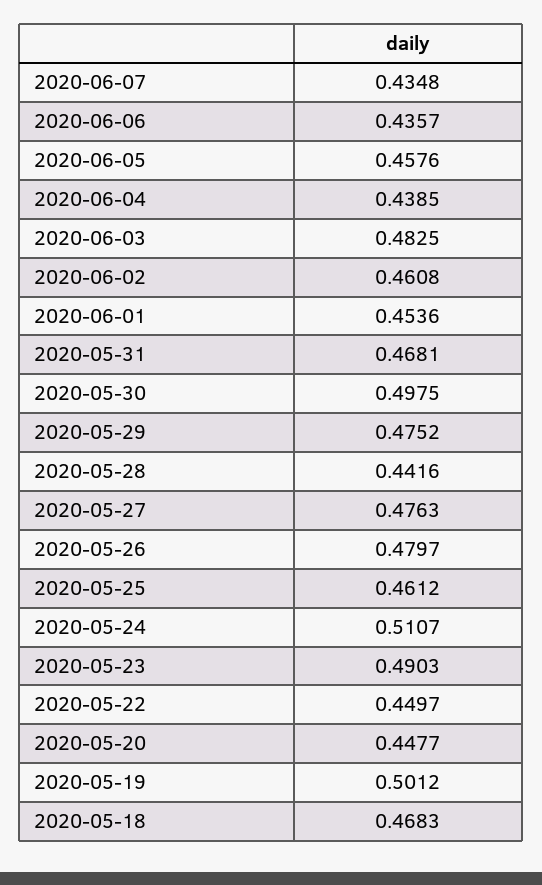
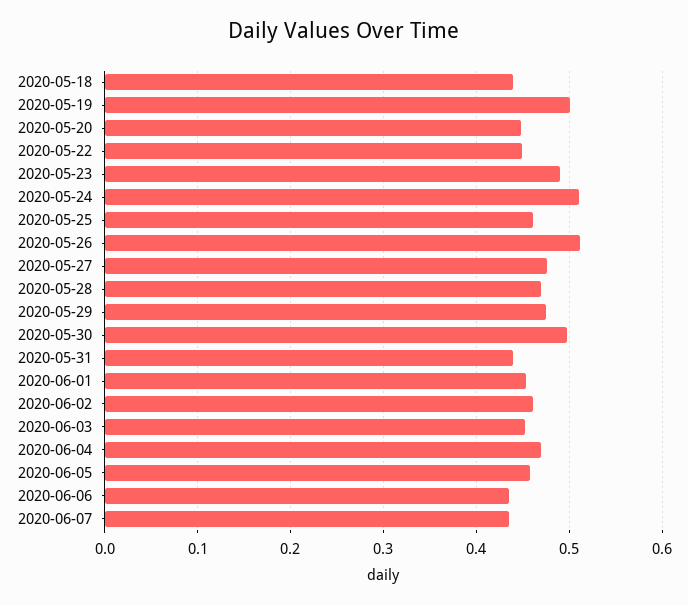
  {
    "2020-06-07": 0.4348,
    "2020-06-06": 0.4357,
    "2020-06-05": 0.4576,
-   "2020-06-04": 0.4385,
+   "2020-06-04": 0.47,
-   "2020-06-03": 0.4825,
+   "2020-06-03": 0.45,
    "2020-06-02": 0.4608,
    "2020-06-01": 0.4536,
-   "2020-05-31": 0.4681,
+   "2020-05-31": 0.44,
    "2020-05-30": 0.4975,
    "2020-05-29": 0.4752,
-   "2020-05-28": 0.4416,
+   "2020-05-28": 0.47,
    "2020-05-27": 0.4763,
-   "2020-05-26": 0.4797,
+   "2020-05-26": 0.51,
    "2020-05-25": 0.4612,
    "2020-05-24": 0.5107,
    "2020-05-23": 0.4903,
    "2020-05-22": 0.4497,
    "2020-05-20": 0.4477,
    "2020-05-19": 0.5012,
-   "2020-05-18": 0.4683
+   "2020-05-18": 0.44
  }

